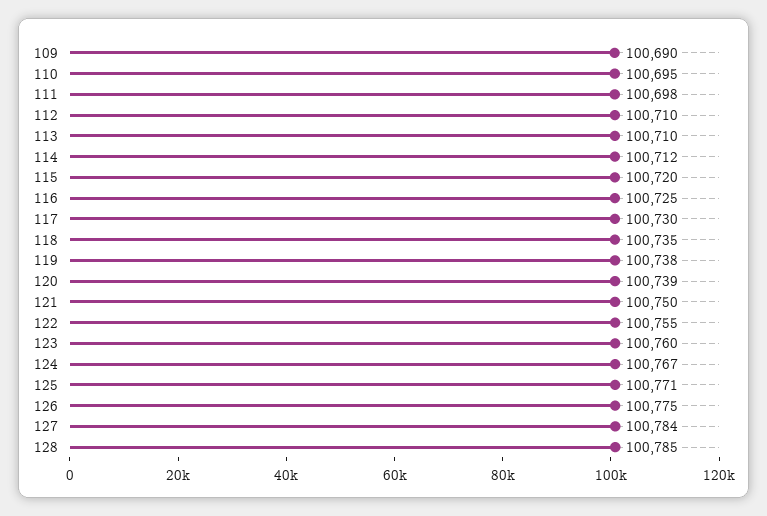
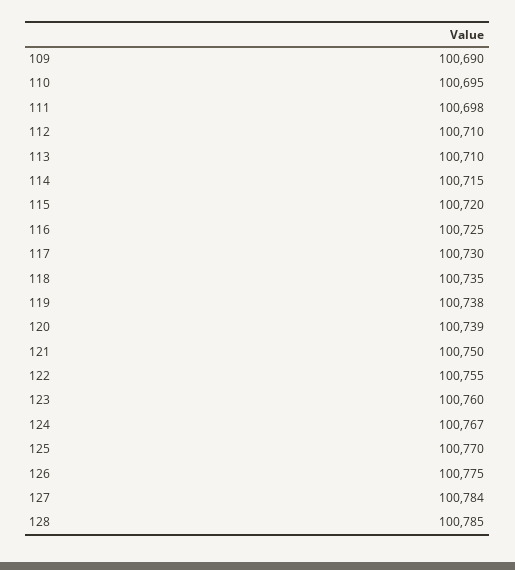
  {
    "109": 100690,
    "110": 100695,
    "111": 100698,
    "112": 100710,
    "113": 100710,
-   "114": 100712,
+   "114": 100715,
    "115": 100720,
    "116": 100725,
    "117": 100730,
    "118": 100735,
    "119": 100738,
    "120": 100739,
    "121": 100750,
    "122": 100755,
    "123": 100760,
    "124": 100767,
-   "125": 100771,
+   "125": 100770,
    "126": 100775,
    "127": 100784,
    "128": 100785
  }

